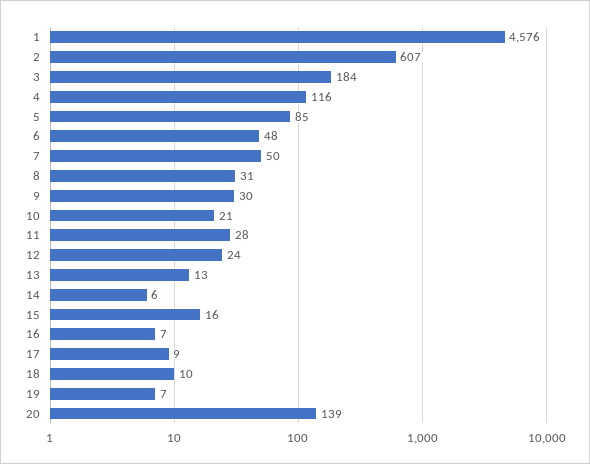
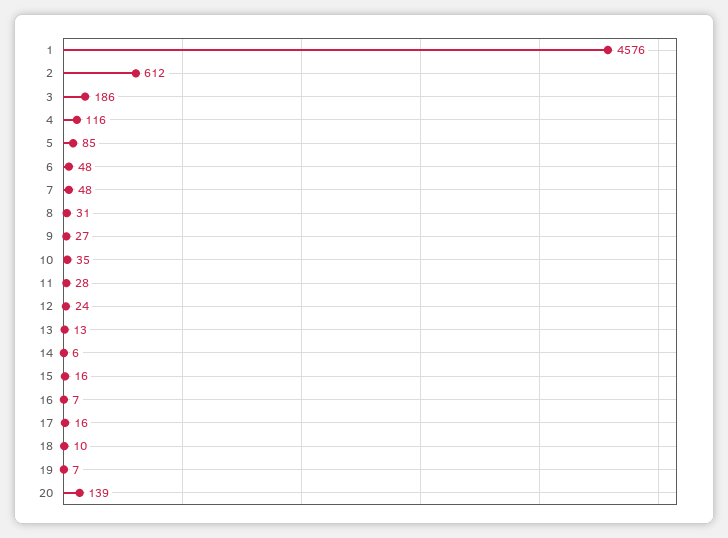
  {
    "1": 4576,
-   "2": 607,
+   "2": 612,
-   "3": 184,
+   "3": 186,
    "4": 116,
    "5": 85,
    "6": 48,
-   "7": 50,
+   "7": 48,
    "8": 31,
-   "9": 30,
+   "9": 27,
-   "10": 21,
+   "10": 35,
    "11": 28,
    "12": 24,
    "13": 13,
    "14": 6,
    "15": 16,
    "16": 7,
-   "17": 9,
+   "17": 16,
    "18": 10,
    "19": 7,
    "20": 139
  }

